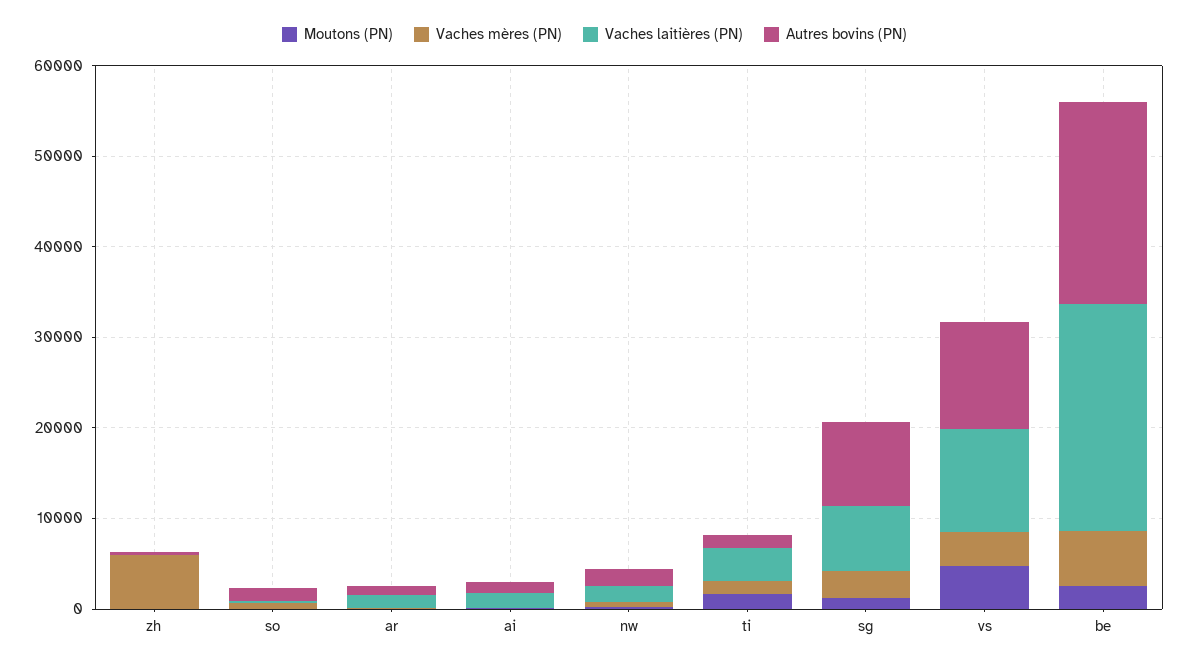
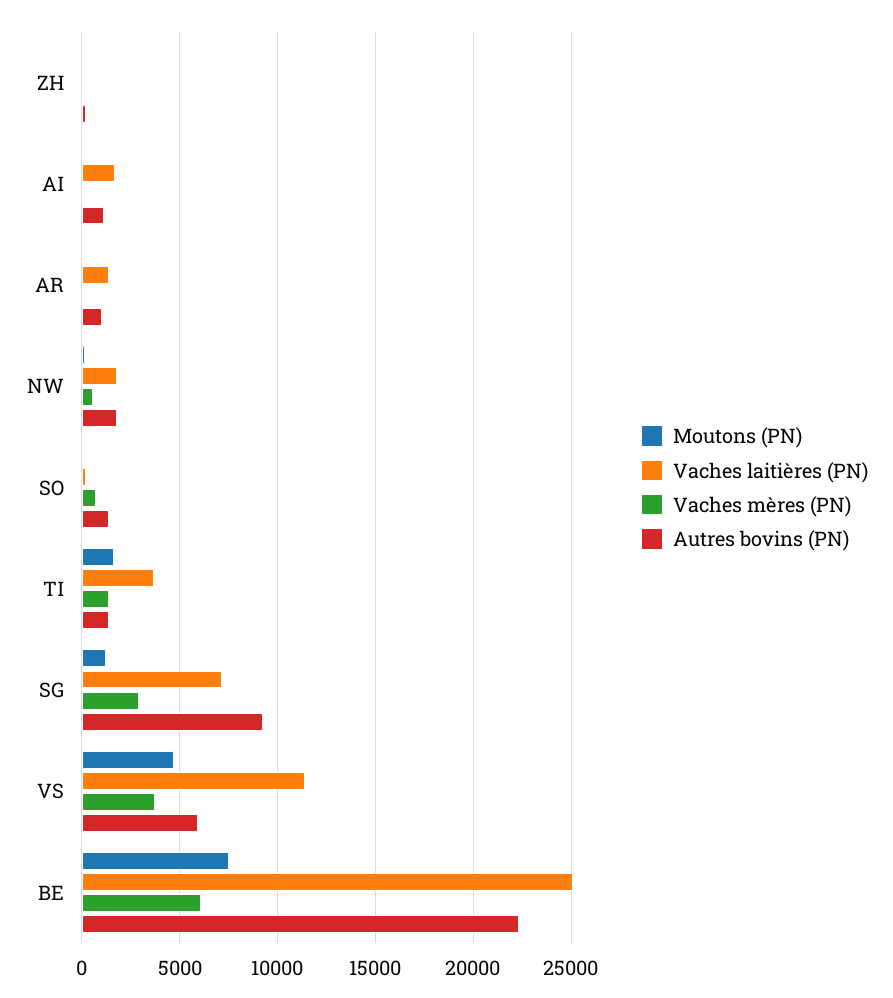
  {
    "Moutons (PN)": {
      "zh": 0,
      "so": 0,
      "ar": 0,
      "ai": 0,
      "nw": 0,
      "ti": 1500,
      "sg": 1500,
      "vs": 4500,
-     "be": 2000
+     "be": 7500
    },
    "Vaches mères (PN)": {
-     "zh": 6000,
+     "zh": 0,
      "so": 500,
      "ar": 0,
      "ai": 0,
      "nw": 500,
      "ti": 1500,
      "sg": 3000,
      "vs": 4000,
      "be": 6000
    },
    "Vaches laitières (PN)": {
      "zh": 0,
      "so": 0,
      "ar": 1500,
      "ai": 1500,
      "nw": 2000,
      "ti": 3500,
      "sg": 7000,
      "vs": 11500,
      "be": 25000
    },
    "Autres bovins (PN)": {
      "zh": 0,
      "so": 1500,
      "ar": 1000,
      "ai": 1000,
      "nw": 2000,
      "ti": 1500,
      "sg": 9500,
-     "vs": 12000,
+     "vs": 6000,
      "be": 22500
    }
  }

